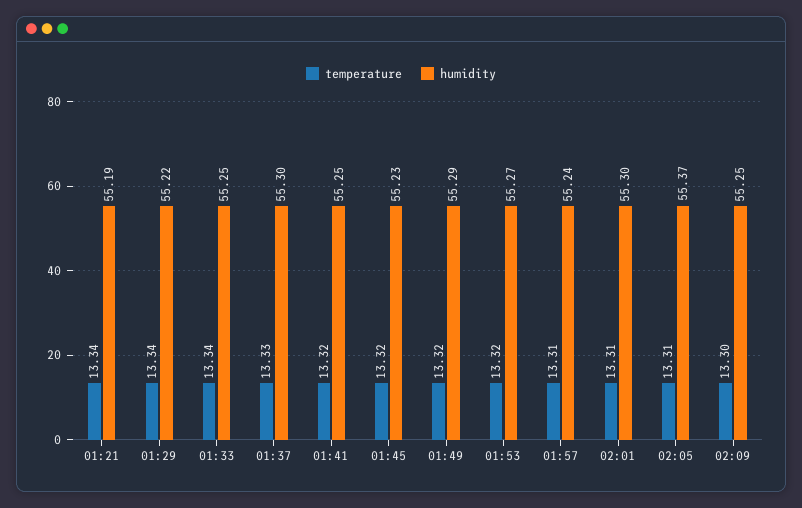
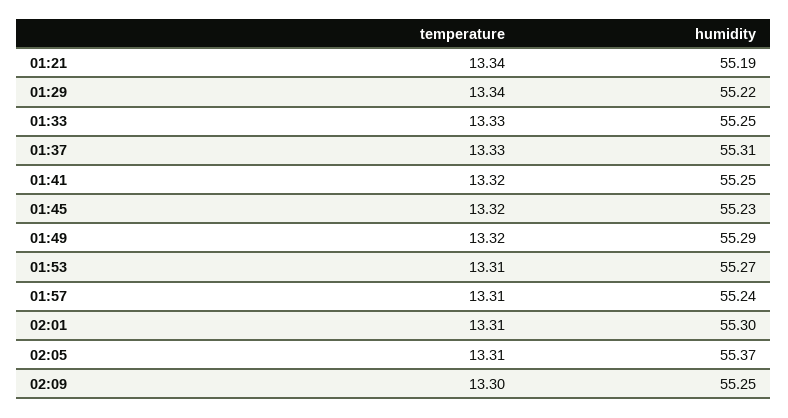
  {
    "temperature": {
      "01:21": 13.34,
      "01:29": 13.34,
-     "01:33": 13.34,
+     "01:33": 13.33,
      "01:37": 13.33,
      "01:41": 13.32,
      "01:45": 13.32,
      "01:49": 13.32,
-     "01:53": 13.32,
+     "01:53": 13.31,
      "01:57": 13.31,
      "02:01": 13.31,
      "02:05": 13.31,
      "02:09": 13.3
    },
    "humidity": {
      "01:21": 55.19,
      "01:29": 55.22,
      "01:33": 55.25,
-     "01:37": 55.3,
+     "01:37": 55.31,
      "01:41": 55.25,
      "01:45": 55.23,
      "01:49": 55.29,
      "01:53": 55.27,
      "01:57": 55.24,
      "02:01": 55.3,
      "02:05": 55.37,
      "02:09": 55.25
    }
  }

